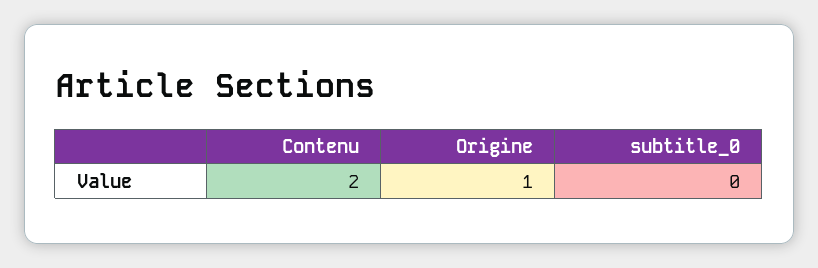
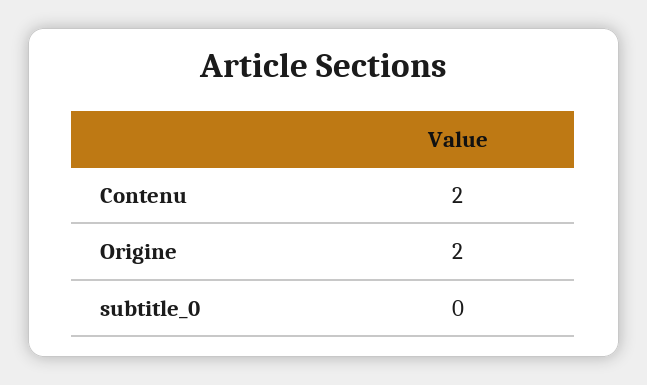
  {
    "Contenu": 2,
-   "Origine": 1,
+   "Origine": 2,
    "subtitle_0": 0
  }

